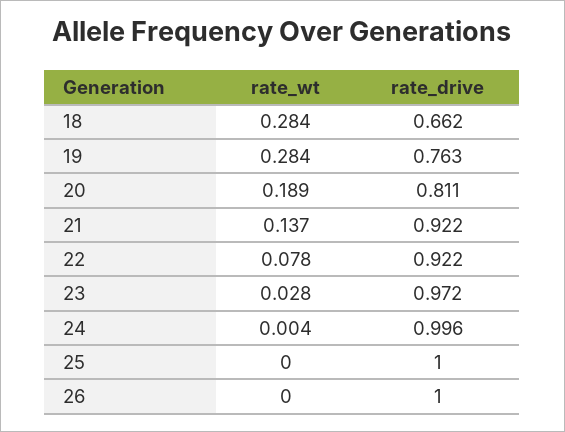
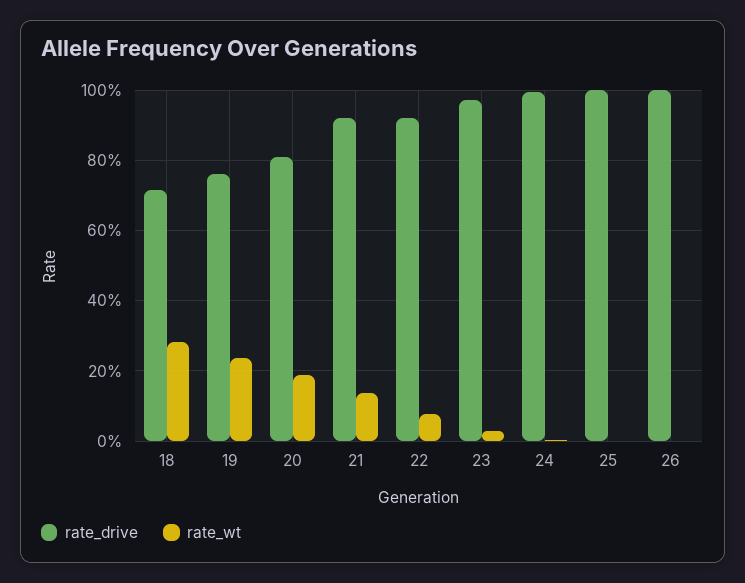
  {
    "rate_wt": {
      "18": 0.284,
-     "19": 0.284,
+     "19": 0.24,
      "20": 0.189,
      "21": 0.137,
      "22": 0.078,
      "23": 0.028,
      "24": 0.004,
      "25": 0,
      "26": 0
    },
    "rate_drive": {
-     "18": 0.662,
+     "18": 0.72,
      "19": 0.763,
      "20": 0.811,
      "21": 0.922,
      "22": 0.922,
      "23": 0.972,
      "24": 0.996,
      "25": 1,
      "26": 1
    }
  }

